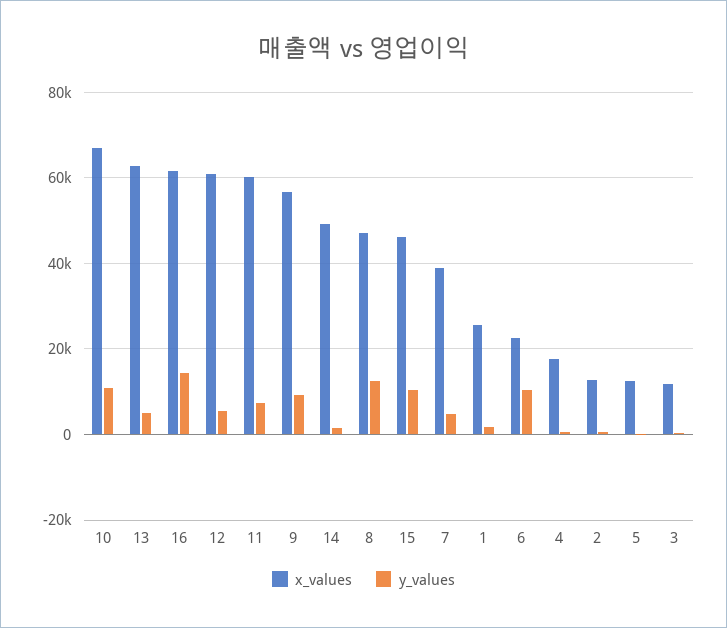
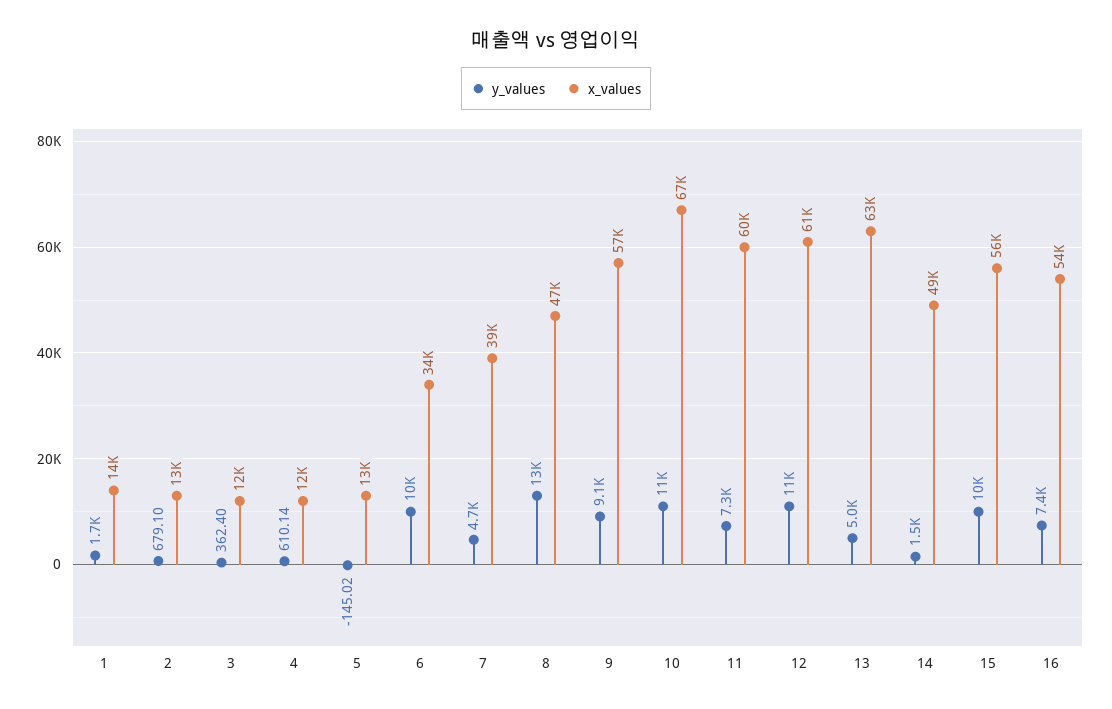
  {
    "x_values": {
      "10": 67000,
      "13": 63000,
-     "16": 62000,
+     "16": 54000,
      "12": 61000,
      "11": 60000,
      "9": 57000,
      "14": 49000,
      "8": 47000,
-     "15": 46000,
+     "15": 56000,
      "7": 39000,
-     "1": 26000,
+     "1": 14000,
-     "6": 22000,
+     "6": 34000,
-     "4": 18000,
+     "4": 12000,
      "2": 13000,
      "5": 13000,
      "3": 12000
    },
    "y_values": {
      "10": 11000,
      "13": 5000,
-     "16": 14000,
+     "16": 7400,
-     "12": 6000,
+     "12": 11000,
      "11": 7300,
      "9": 9100,
      "14": 1500,
      "8": 13000,
      "15": 10000,
      "7": 4700,
      "1": 1700,
      "6": 10000,
      "4": 610.14,
      "2": 679.1,
      "5": -145.02,
      "3": 362.4
    }
  }

